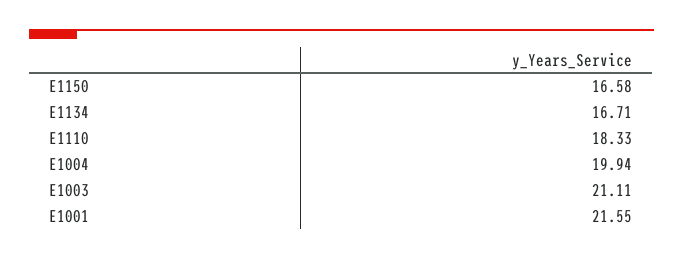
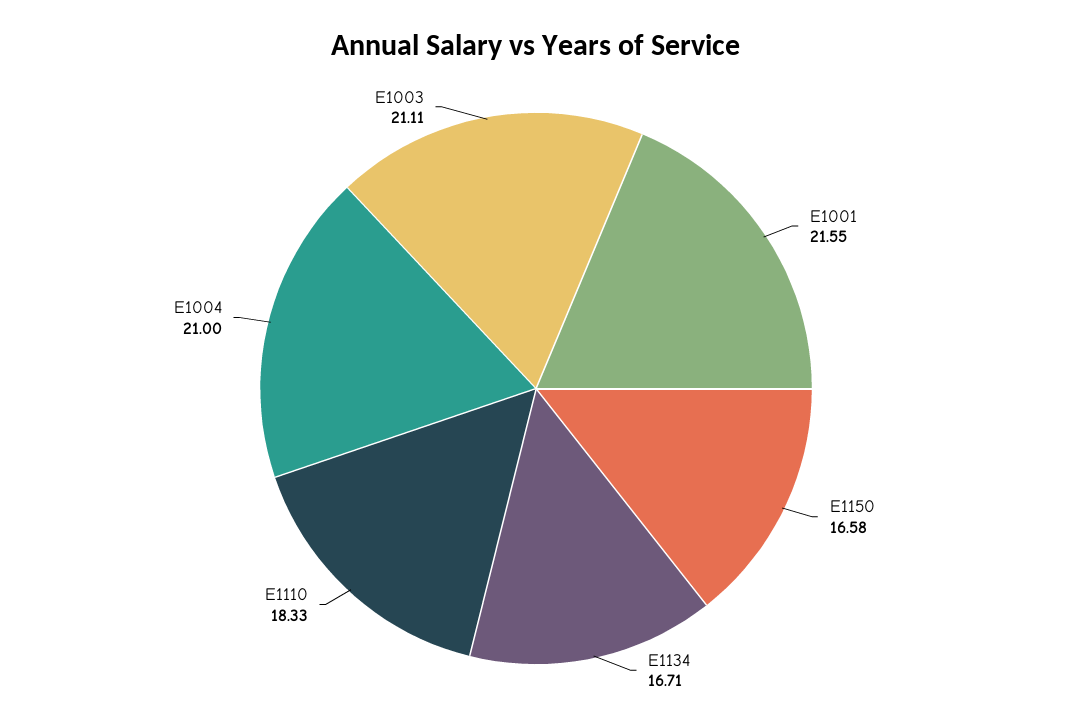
  {
    "E1150": 16.58,
    "E1134": 16.71,
    "E1110": 18.33,
-   "E1004": 19.94,
+   "E1004": 21,
    "E1003": 21.11,
    "E1001": 21.55
  }

